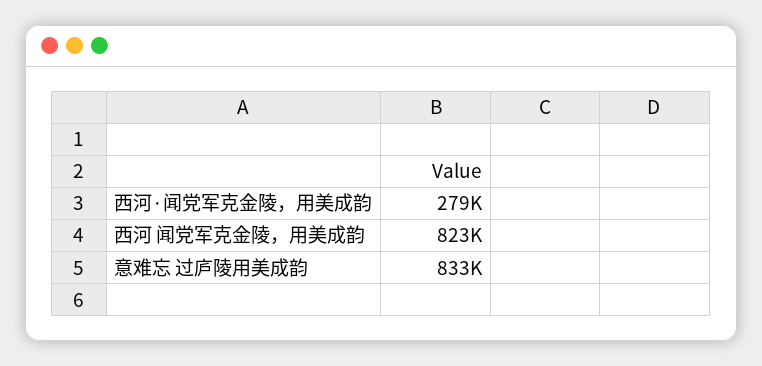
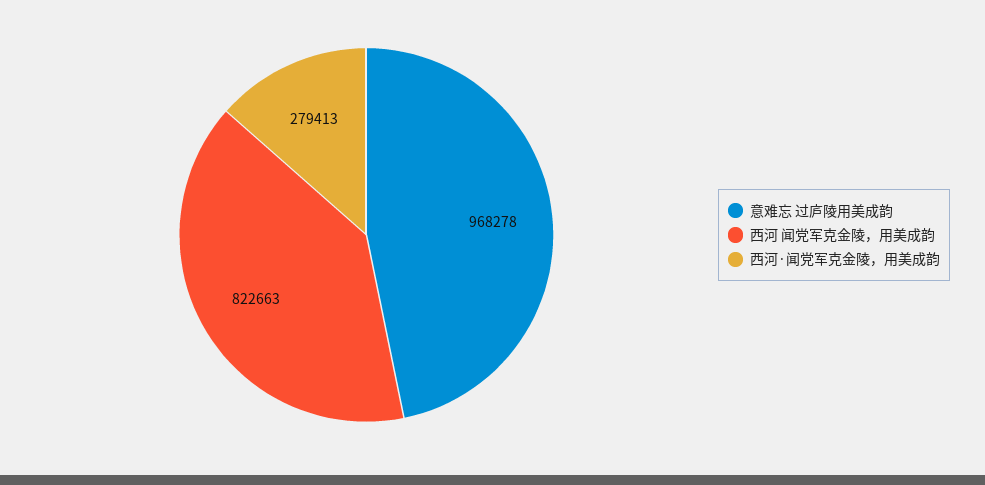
  {
    "西河·闻党军克金陵，用美成韵": 279413,
    "西河 闻党军克金陵，用美成韵": 822663,
-   "意难忘 过庐陵用美成韵": 833000
+   "意难忘 过庐陵用美成韵": 968278
  }

